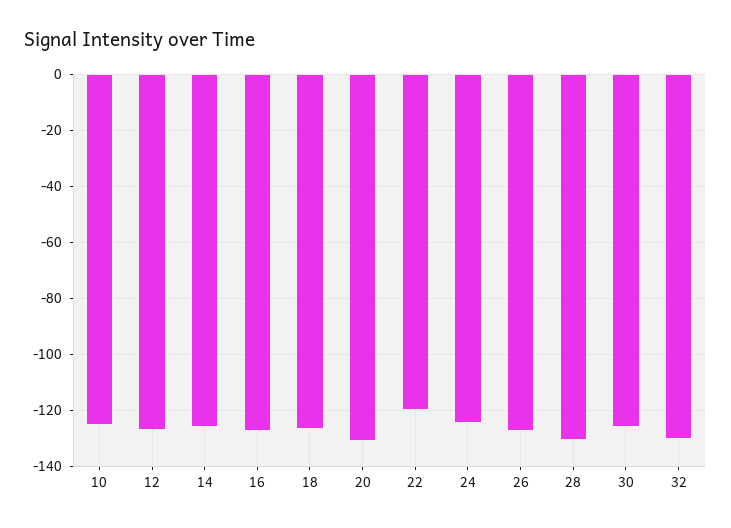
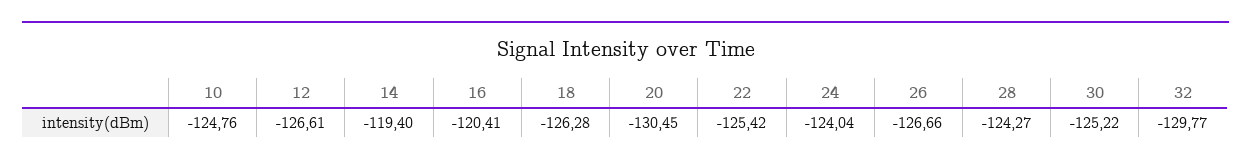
  {
    "10": -124.76,
    "12": -126.61,
-   "14": -125,
+   "14": -119.4,
-   "16": -127.5,
+   "16": -120.41,
    "18": -126.28,
    "20": -130.45,
-   "22": -120,
+   "22": -125.42,
    "24": -124.04,
    "26": -126.66,
-   "28": -130,
+   "28": -124.27,
    "30": -125.22,
    "32": -129.77
  }

